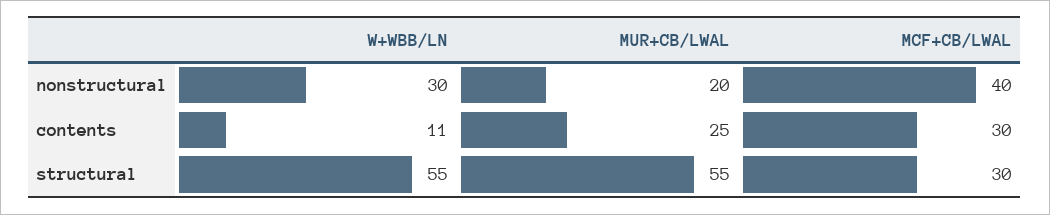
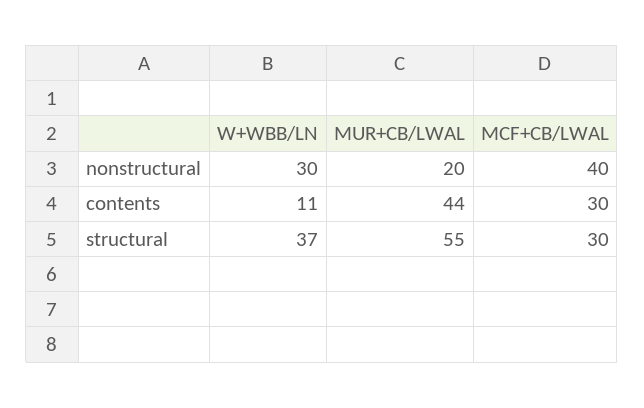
  {
    "W+WBB/LN": {
      "nonstructural": 30,
      "contents": 11,
-     "structural": 55
+     "structural": 37
    },
    "MUR+CB/LWAL": {
      "nonstructural": 20,
-     "contents": 25,
+     "contents": 44,
      "structural": 55
    },
    "MCF+CB/LWAL": {
      "nonstructural": 40,
      "contents": 30,
      "structural": 30
    }
  }

